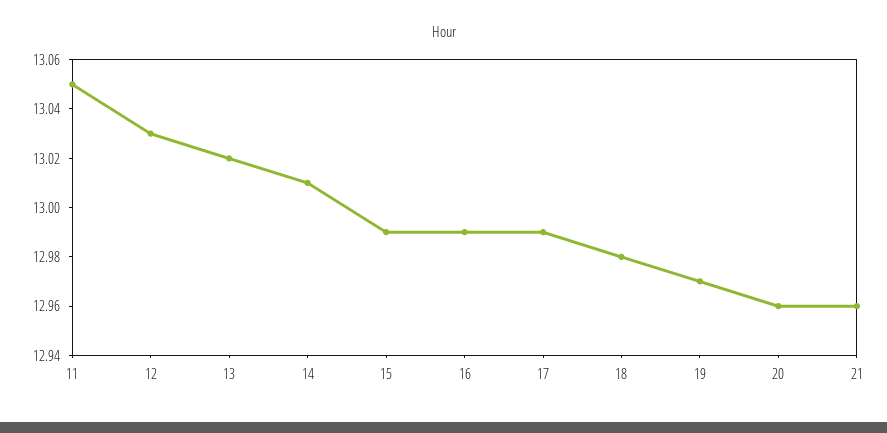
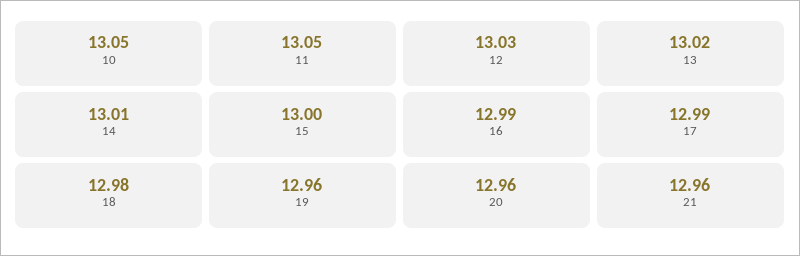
  {
    "11": 13.05,
    "12": 13.03,
    "13": 13.02,
    "14": 13.01,
-   "15": 12.99,
+   "15": 13,
    "16": 12.99,
    "17": 12.99,
    "18": 12.98,
-   "19": 12.97,
+   "19": 12.96,
    "20": 12.96,
-   "21": 12.96
+   "21": 12.96,
+   "10": 13.05
  }

